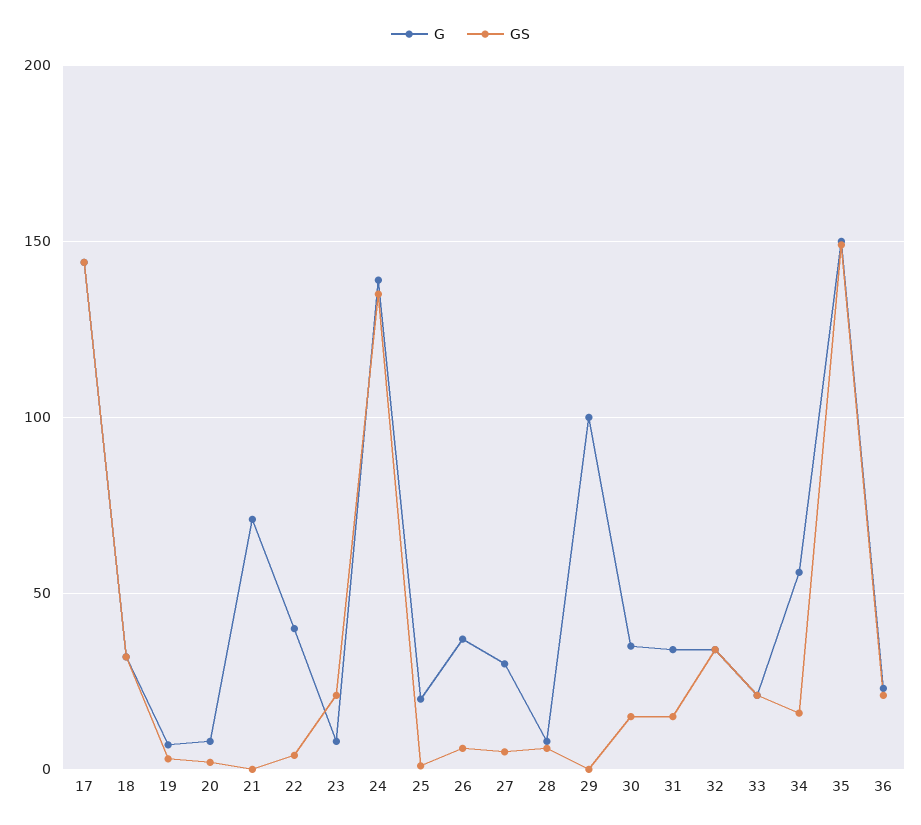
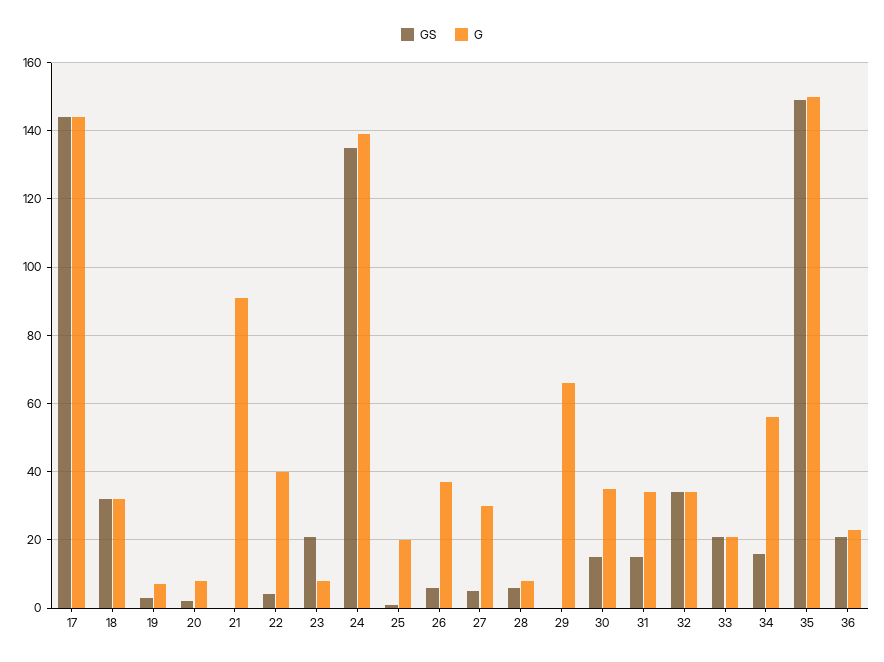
  {
    "G": {
      "17": 145,
      "18": 30,
      "19": 5,
      "20": 10,
-     "21": 70,
+     "21": 90,
      "22": 40,
      "23": 10,
      "24": 140,
      "25": 20,
      "26": 35,
      "27": 30,
      "28": 10,
-     "29": 100,
+     "29": 65,
      "30": 35,
      "31": 35,
      "32": 35,
      "33": 20,
      "34": 55,
      "35": 150,
      "36": 25
    },
    "GS": {
      "17": 145,
      "18": 30,
      "19": 5,
      "20": 0,
      "21": 0,
      "22": 5,
      "23": 20,
      "24": 135,
      "25": 0,
      "26": 5,
      "27": 5,
      "28": 5,
      "29": 0,
      "30": 15,
      "31": 15,
      "32": 35,
      "33": 20,
      "34": 15,
      "35": 150,
      "36": 20
    }
  }

